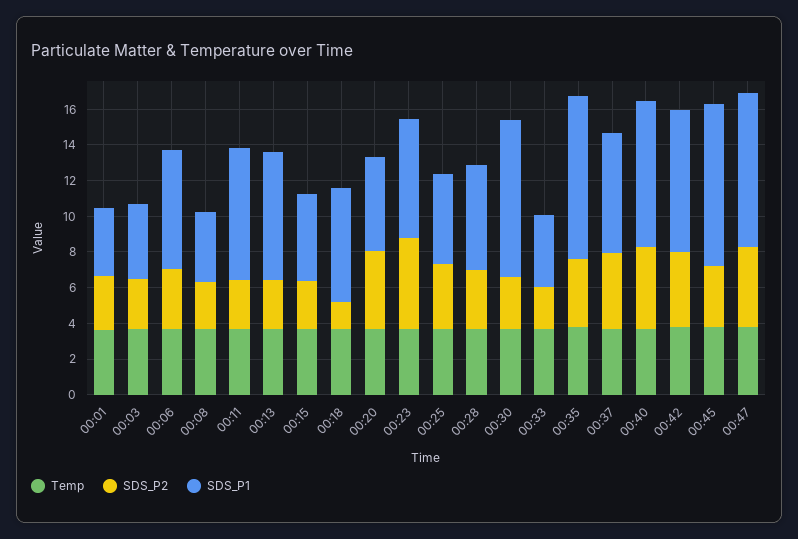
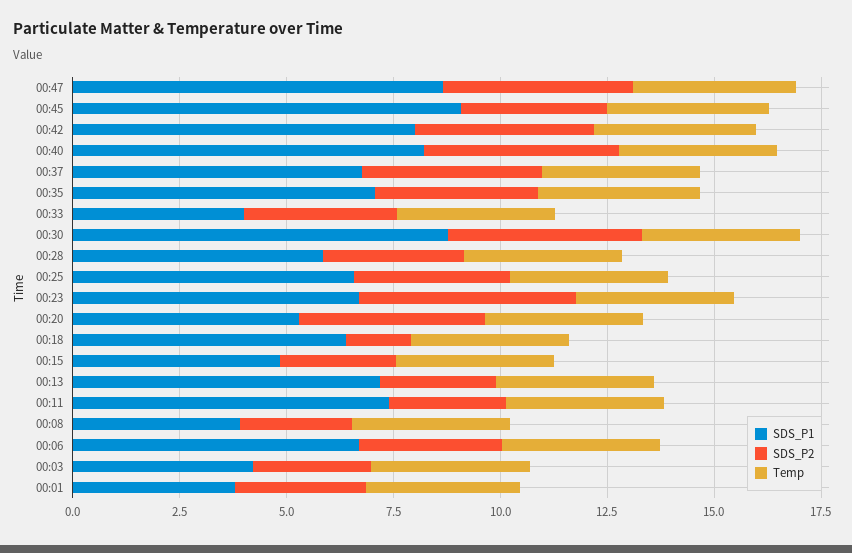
  {
    "Temp": {
      "00:01": 3.5,
      "00:03": 3.5,
      "00:06": 3.5,
      "00:08": 3.5,
      "00:11": 3.5,
      "00:13": 3.5,
      "00:15": 3.5,
      "00:18": 3.5,
      "00:20": 3.5,
      "00:23": 3.5,
      "00:25": 3.5,
      "00:28": 3.5,
      "00:30": 3.5,
      "00:33": 3.5,
      "00:35": 4,
      "00:37": 3.5,
      "00:40": 3.5,
      "00:42": 4,
      "00:45": 4,
      "00:47": 4
    },
    "SDS_P2": {
      "00:01": 3,
      "00:03": 3,
      "00:06": 3.5,
      "00:08": 2.5,
      "00:11": 2.5,
      "00:13": 2.5,
      "00:15": 2.5,
      "00:18": 1.5,
      "00:20": 4.5,
      "00:23": 5,
      "00:25": 3.5,
      "00:28": 3.5,
-     "00:30": 3,
+     "00:30": 4.5,
-     "00:33": 2.5,
+     "00:33": 3.5,
      "00:35": 4,
      "00:37": 4,
      "00:40": 4.5,
      "00:42": 4,
      "00:45": 3.5,
      "00:47": 4.5
    },
    "SDS_P1": {
      "00:01": 4,
      "00:03": 4,
      "00:06": 6.5,
      "00:08": 4,
      "00:11": 7.5,
      "00:13": 7,
      "00:15": 5,
      "00:18": 6.5,
      "00:20": 5.5,
      "00:23": 6.5,
-     "00:25": 5,
+     "00:25": 6.5,
      "00:28": 6,
      "00:30": 9,
      "00:33": 4,
-     "00:35": 9,
+     "00:35": 7,
      "00:37": 7,
      "00:40": 8,
      "00:42": 8,
      "00:45": 9,
      "00:47": 8.5
    }
  }

